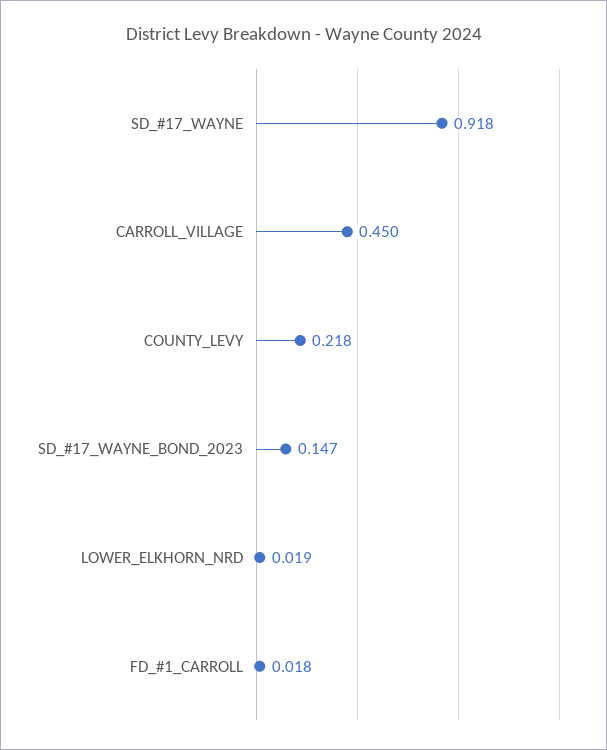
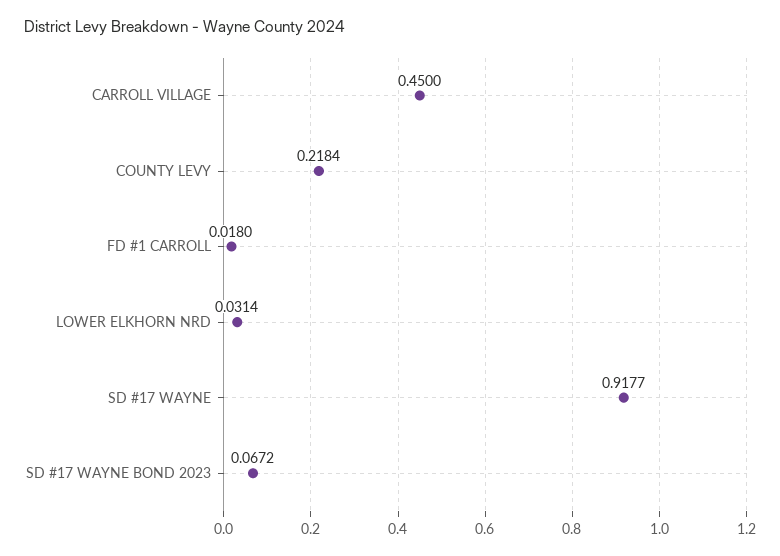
  {
    "SD_#17_WAYNE": 0.9177,
    "CARROLL_VILLAGE": 0.45,
    "COUNTY_LEVY": 0.2184,
-   "SD_#17_WAYNE_BOND_2023": 0.147,
+   "SD_#17_WAYNE_BOND_2023": 0.0672,
-   "LOWER_ELKHORN_NRD": 0.019,
+   "LOWER_ELKHORN_NRD": 0.0314,
    "FD_#1_CARROLL": 0.018
  }

